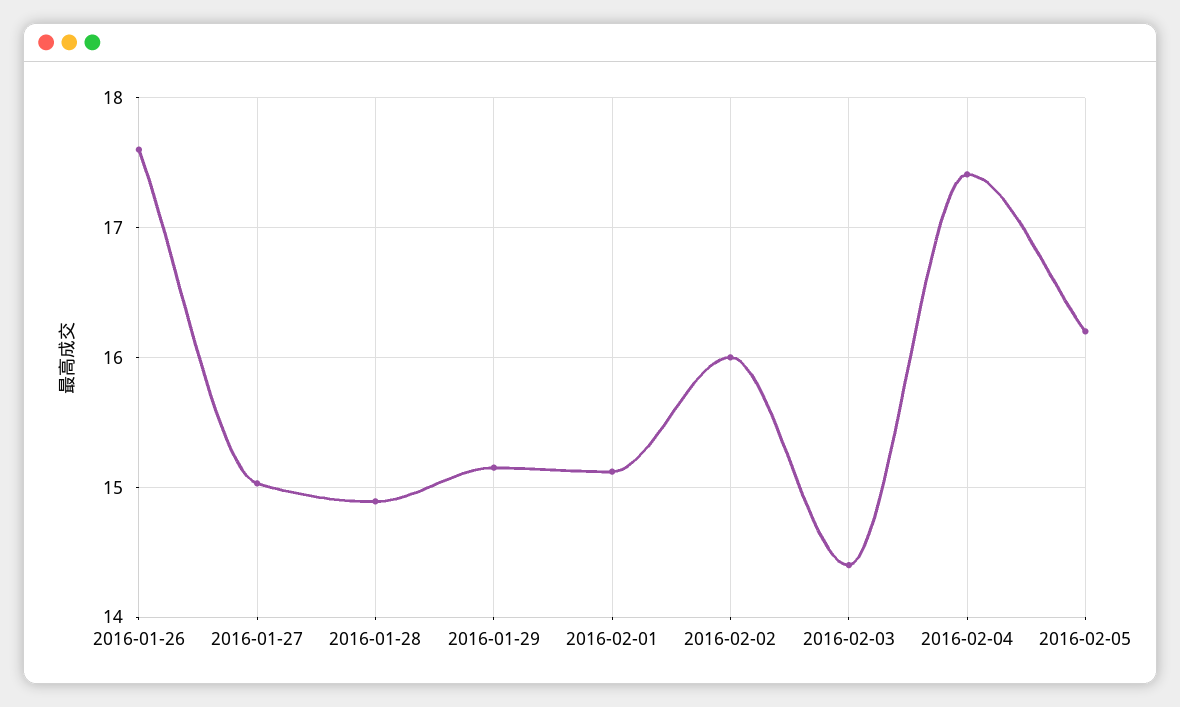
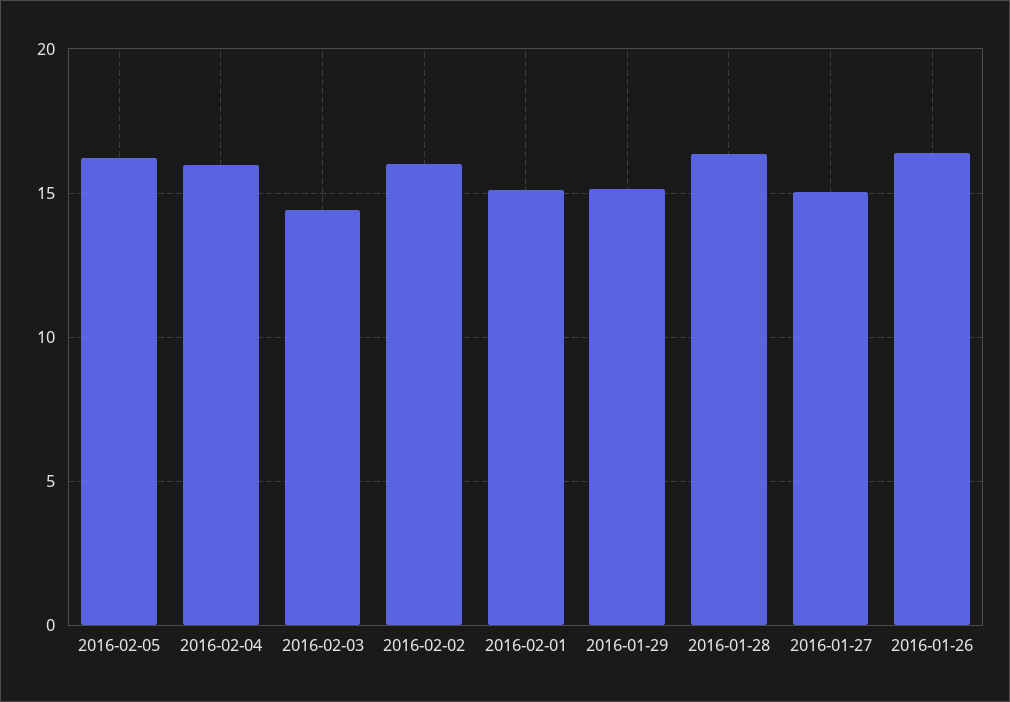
  {
-   "2016-01-26": 17.6,
+   "2016-01-26": 16.5,
    "2016-01-27": 15,
-   "2016-01-28": 14.9,
+   "2016-01-28": 16.5,
    "2016-01-29": 15.2,
    "2016-02-01": 15.1,
    "2016-02-02": 16,
    "2016-02-03": 14.4,
-   "2016-02-04": 17.4,
+   "2016-02-04": 16,
    "2016-02-05": 16.2
  }

